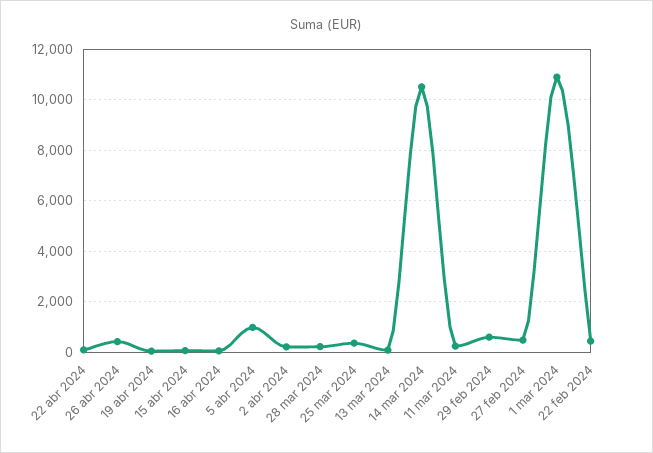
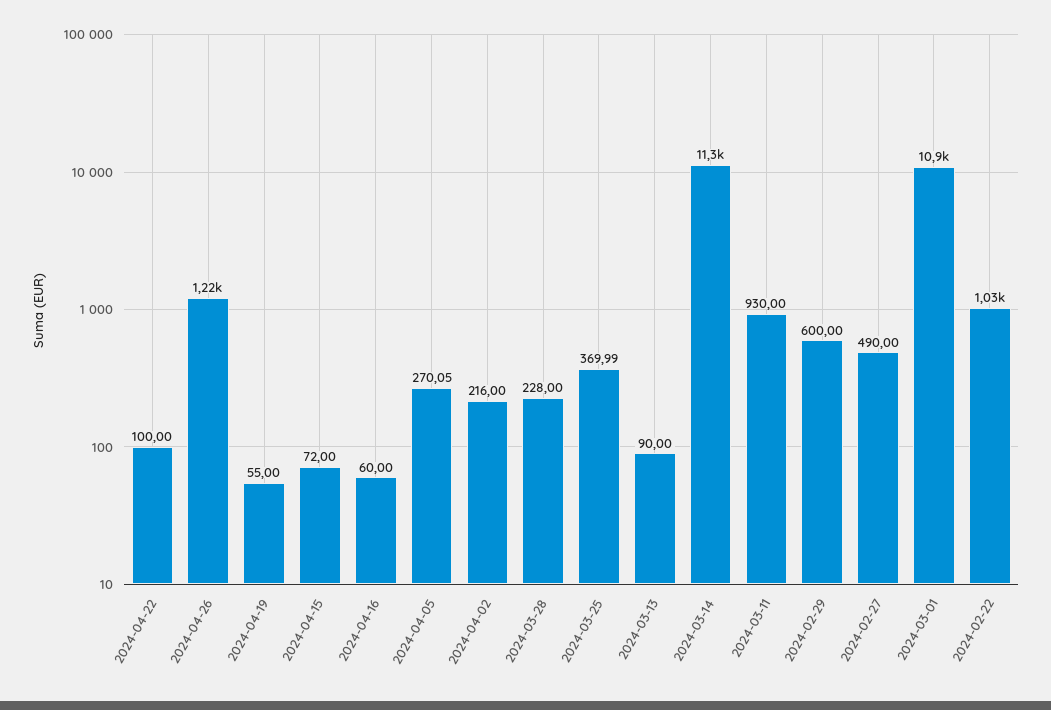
  {
    "22 abr 2024": 100,
-   "26 abr 2024": 500,
+   "26 abr 2024": 1220,
    "19 abr 2024": 55,
    "15 abr 2024": 72,
    "16 abr 2024": 60,
-   "5 abr 2024": 1000,
+   "5 abr 2024": 270.05,
    "2 abr 2024": 216,
    "28 mar 2024": 228,
    "25 mar 2024": 369.99,
    "13 mar 2024": 90,
-   "14 mar 2024": 10500,
+   "14 mar 2024": 11300,
-   "11 mar 2024": 250,
+   "11 mar 2024": 930,
    "29 feb 2024": 600,
    "27 feb 2024": 490,
    "1 mar 2024": 10900,
-   "22 feb 2024": 500
+   "22 feb 2024": 1030
  }

